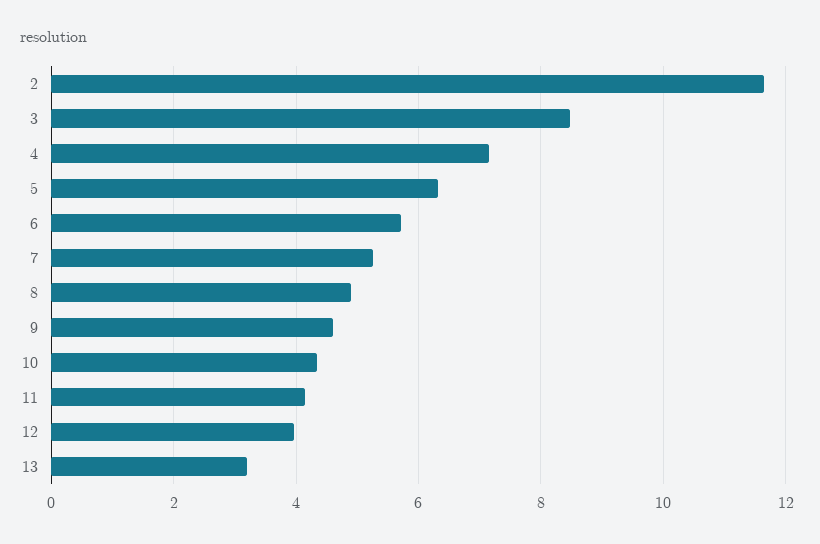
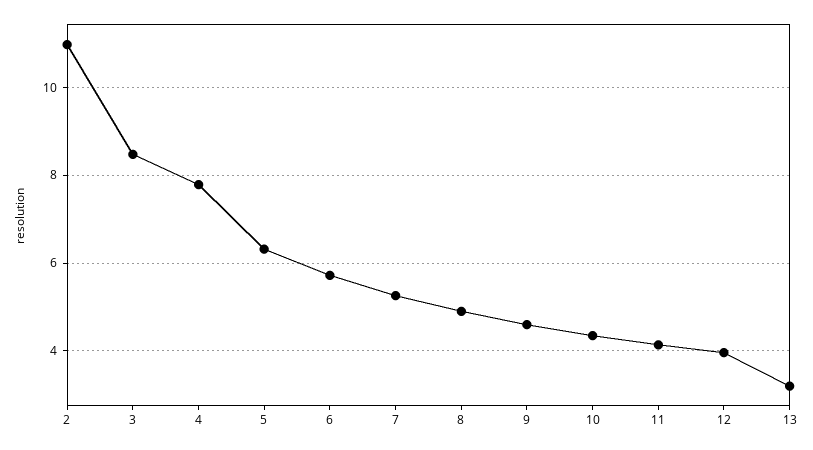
  {
-   "2": 11.6,
+   "2": 11,
    "3": 8.4,
-   "4": 7.2,
+   "4": 7.8,
    "5": 6.4,
    "6": 5.8,
    "7": 5.2,
    "8": 5,
    "9": 4.6,
    "10": 4.4,
    "11": 4.2,
    "12": 4,
    "13": 3.2
  }

